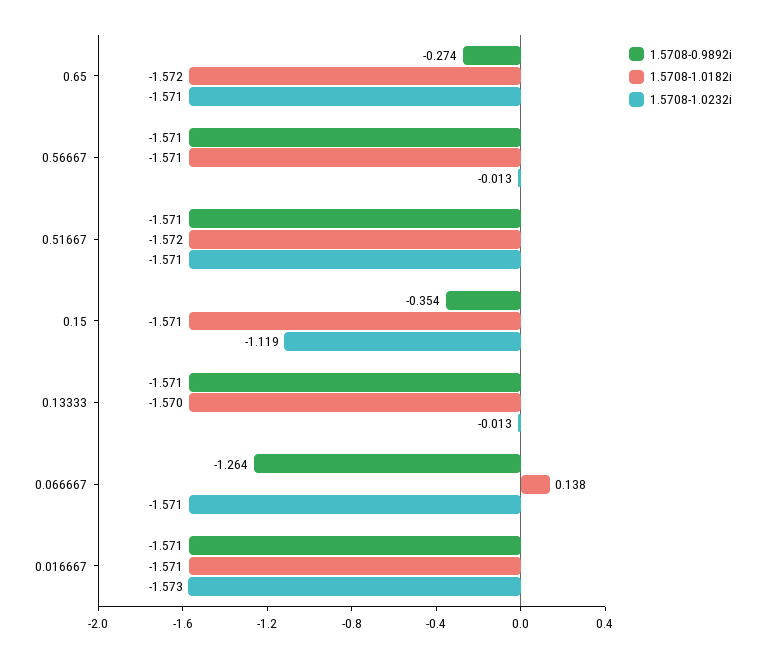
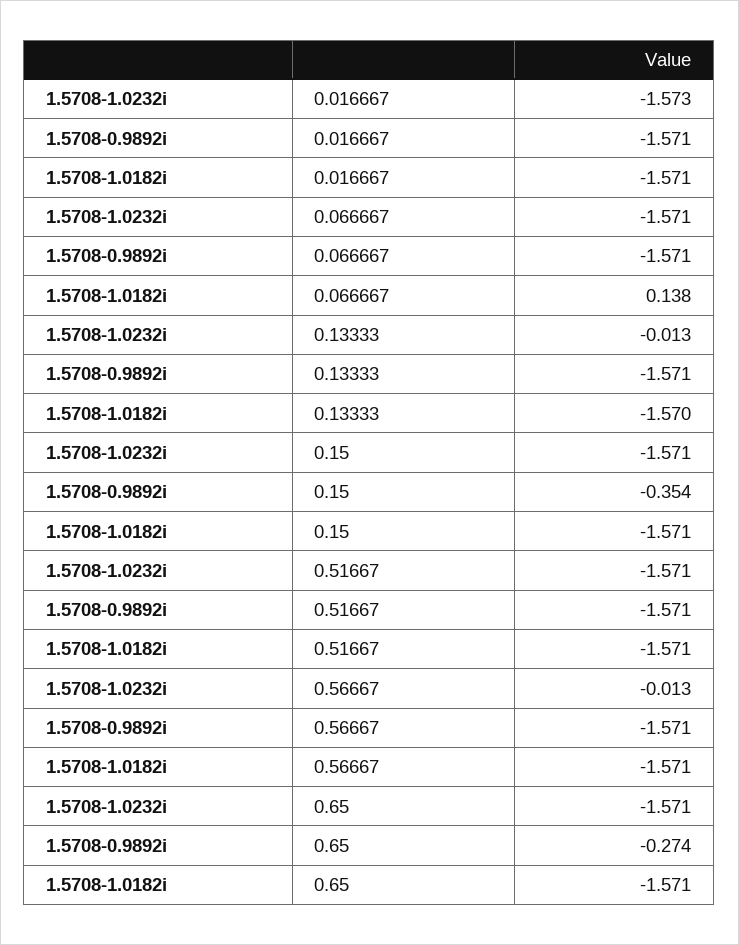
  {
    "1.5708-0.9892i": {
      "0.65": -0.274,
      "0.56667": -1.571,
      "0.51667": -1.571,
      "0.15": -0.354,
      "0.13333": -1.571,
-     "0.066667": -1.264,
+     "0.066667": -1.571,
      "0.016667": -1.571
    },
    "1.5708-1.0182i": {
-     "0.65": -1.572,
+     "0.65": -1.571,
      "0.56667": -1.571,
-     "0.51667": -1.572,
+     "0.51667": -1.571,
      "0.15": -1.571,
      "0.13333": -1.57,
      "0.066667": 0.138,
      "0.016667": -1.571
    },
    "1.5708-1.0232i": {
      "0.65": -1.571,
      "0.56667": -0.013,
      "0.51667": -1.571,
-     "0.15": -1.119,
+     "0.15": -1.571,
      "0.13333": -0.013,
      "0.066667": -1.571,
      "0.016667": -1.573
    }
  }

